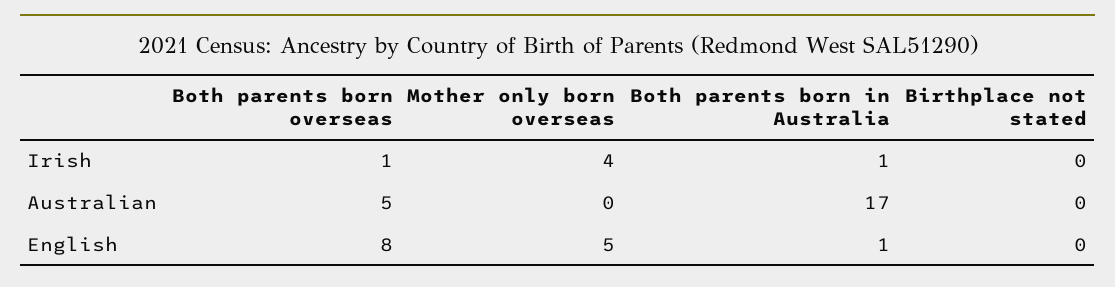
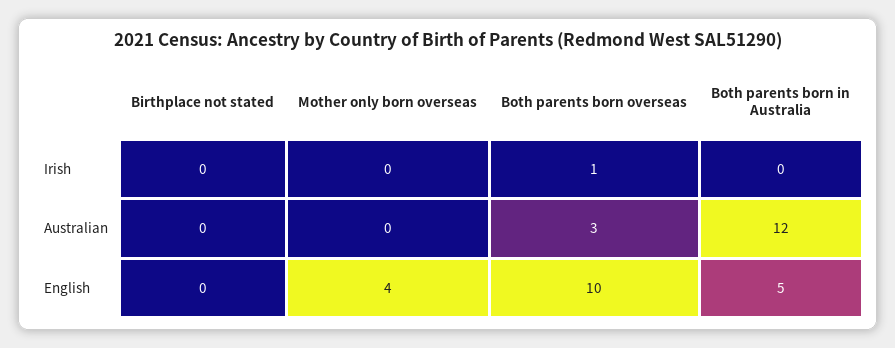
  {
    "Both parents born overseas": {
      "Irish": 1,
-     "Australian": 5,
+     "Australian": 3,
-     "English": 8
+     "English": 10
    },
    "Mother only born overseas": {
-     "Irish": 4,
+     "Irish": 0,
      "Australian": 0,
-     "English": 5
+     "English": 4
    },
    "Both parents born in Australia": {
-     "Irish": 1,
+     "Irish": 0,
-     "Australian": 17,
+     "Australian": 12,
-     "English": 1
+     "English": 5
    },
    "Birthplace not stated": {
      "Irish": 0,
      "Australian": 0,
      "English": 0
    }
  }

